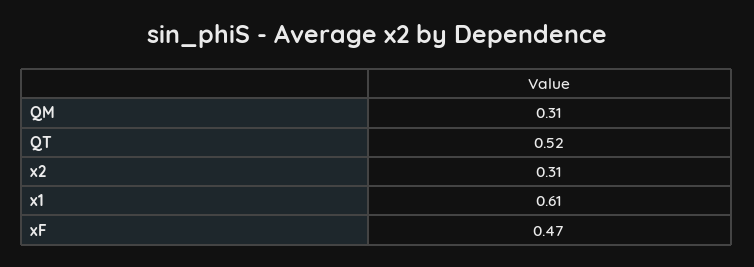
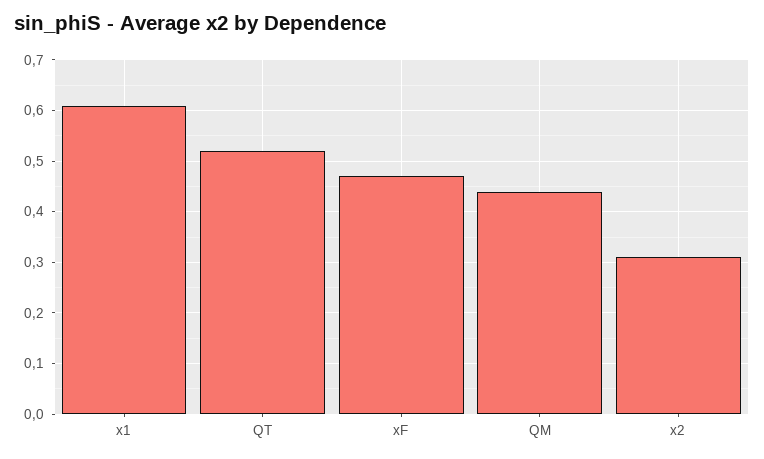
  {
-   "QM": 0.31,
+   "QM": 0.45,
    "QT": 0.52,
    "x2": 0.31,
    "x1": 0.61,
    "xF": 0.47
  }

